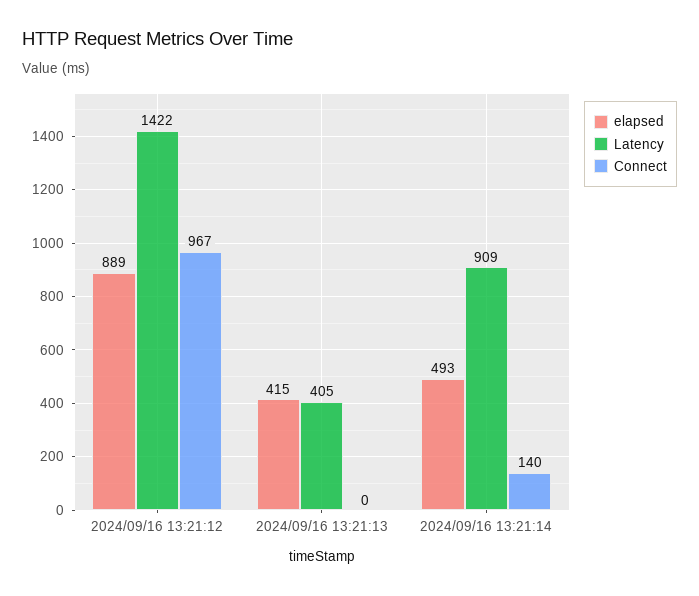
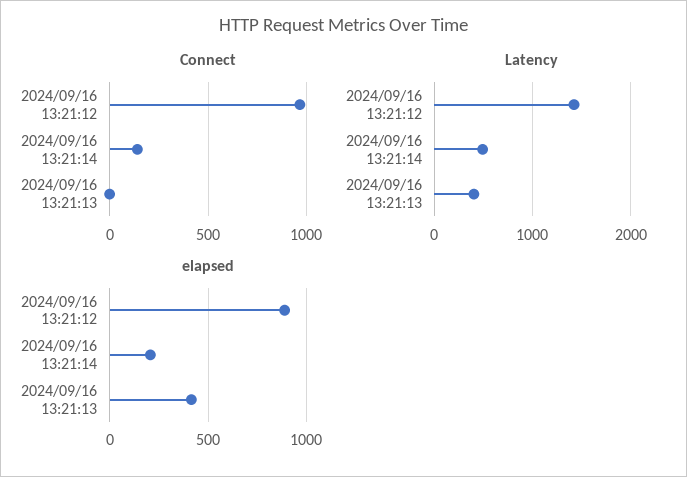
  {
    "elapsed": {
      "2024/09/16 13:21:12": 889,
      "2024/09/16 13:21:13": 415,
-     "2024/09/16 13:21:14": 493
+     "2024/09/16 13:21:14": 200
    },
    "Latency": {
      "2024/09/16 13:21:12": 1422,
      "2024/09/16 13:21:13": 405,
-     "2024/09/16 13:21:14": 909
+     "2024/09/16 13:21:14": 500
    },
    "Connect": {
      "2024/09/16 13:21:12": 967,
      "2024/09/16 13:21:13": 0,
      "2024/09/16 13:21:14": 140
    }
  }

